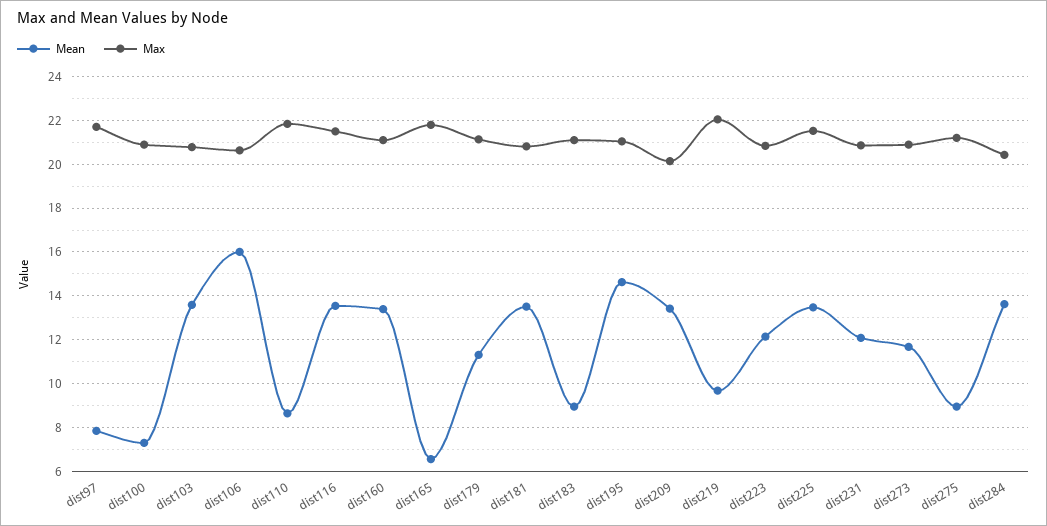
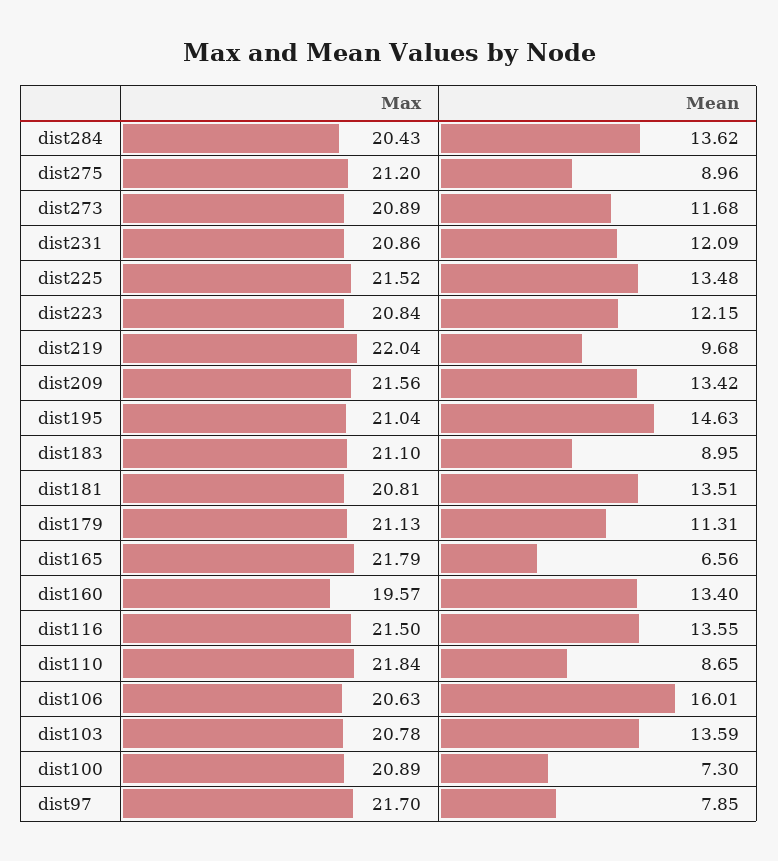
  {
    "Mean": {
      "dist97": 7.85,
      "dist100": 7.3,
      "dist103": 13.59,
      "dist106": 16.01,
      "dist110": 8.65,
      "dist116": 13.55,
      "dist160": 13.4,
      "dist165": 6.56,
      "dist179": 11.31,
      "dist181": 13.51,
      "dist183": 8.95,
      "dist195": 14.63,
      "dist209": 13.42,
      "dist219": 9.68,
      "dist223": 12.15,
      "dist225": 13.48,
      "dist231": 12.09,
      "dist273": 11.68,
      "dist275": 8.96,
      "dist284": 13.62
    },
    "Max": {
      "dist97": 21.7,
      "dist100": 20.89,
      "dist103": 20.78,
      "dist106": 20.63,
      "dist110": 21.84,
      "dist116": 21.5,
-     "dist160": 21,
+     "dist160": 19.57,
      "dist165": 21.79,
      "dist179": 21.13,
      "dist181": 20.81,
      "dist183": 21.1,
      "dist195": 21.04,
-     "dist209": 20,
+     "dist209": 21.56,
      "dist219": 22.04,
      "dist223": 20.84,
      "dist225": 21.52,
      "dist231": 20.86,
      "dist273": 20.89,
      "dist275": 21.2,
      "dist284": 20.43
    }
  }

